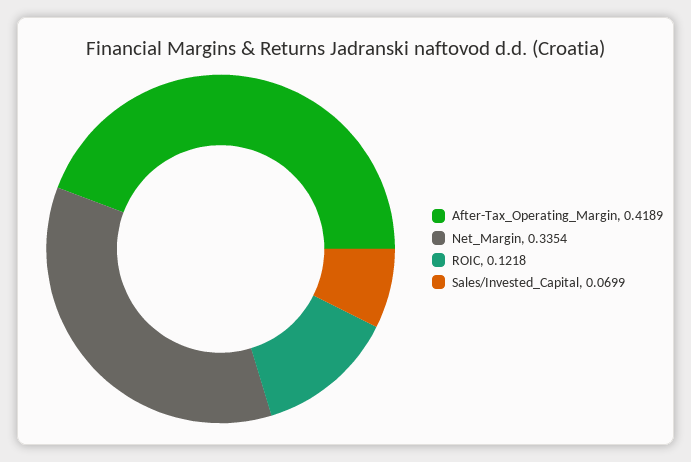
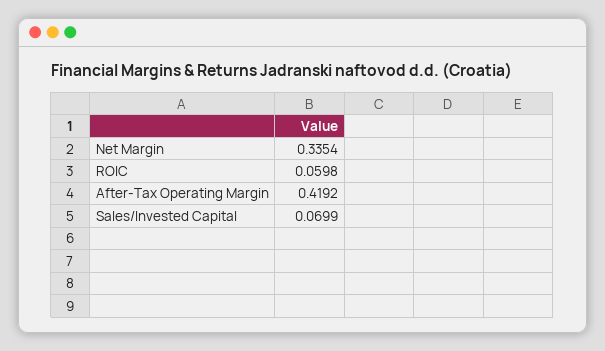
  {
-   "After-Tax_Operating_Margin": 0.4189,
+   "After-Tax_Operating_Margin": 0.4192,
    "Net_Margin": 0.3354,
-   "ROIC": 0.1218,
+   "ROIC": 0.0598,
    "Sales/Invested_Capital": 0.0699
  }

